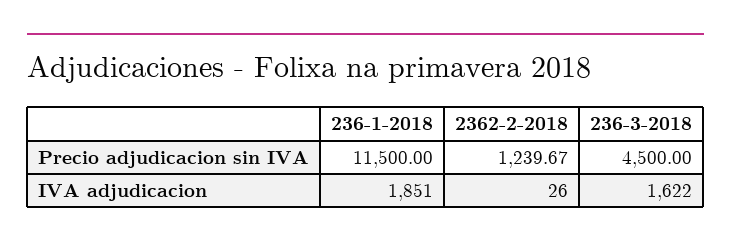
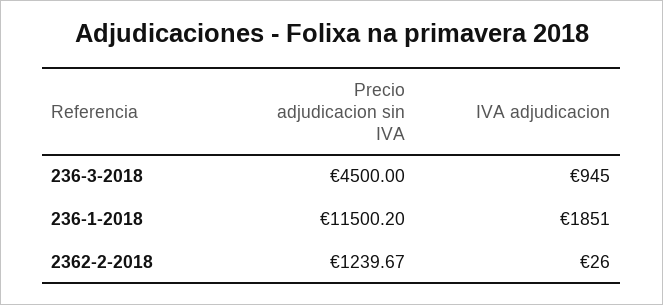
  {
    "236-1-2018": {
-     "Precio adjudicacion sin IVA": 11500,
+     "Precio adjudicacion sin IVA": 11500.2,
      "IVA adjudicacion": 1851
    },
    "2362-2-2018": {
      "Precio adjudicacion sin IVA": 1239.67,
      "IVA adjudicacion": 26
    },
    "236-3-2018": {
      "Precio adjudicacion sin IVA": 4500,
-     "IVA adjudicacion": 1622
+     "IVA adjudicacion": 945
    }
  }

